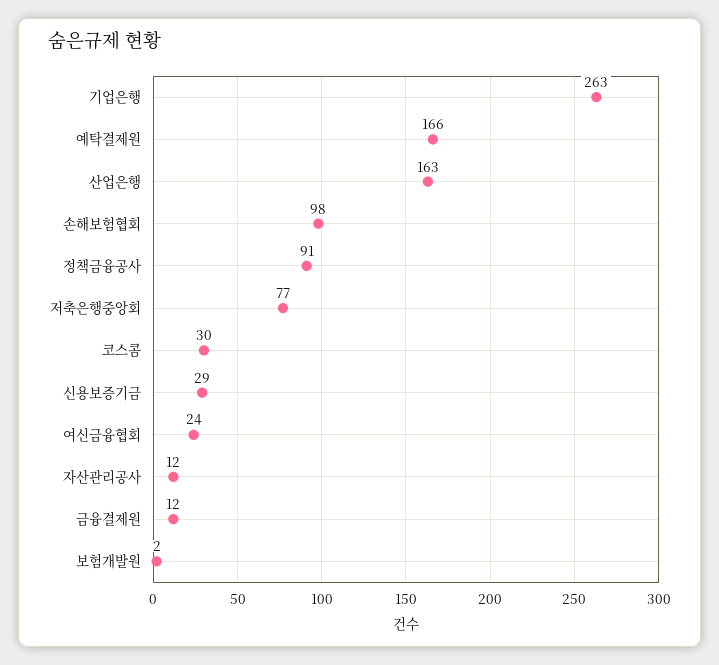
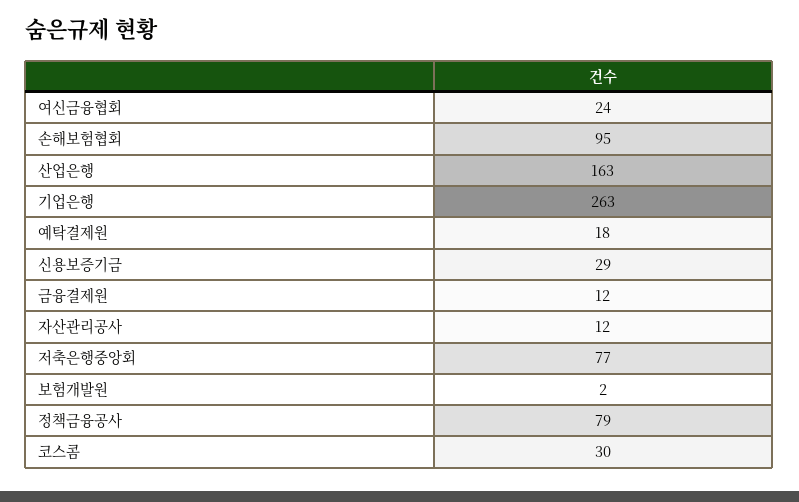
  {
    "기업은행": 263,
-   "예탁결제원": 166,
+   "예탁결제원": 18,
    "산업은행": 163,
-   "손해보험협회": 98,
+   "손해보험협회": 95,
-   "정책금융공사": 91,
+   "정책금융공사": 79,
    "저축은행중앙회": 77,
    "코스콤": 30,
    "신용보증기금": 29,
    "여신금융협회": 24,
    "자산관리공사": 12,
    "금융결제원": 12,
    "보험개발원": 2
  }

